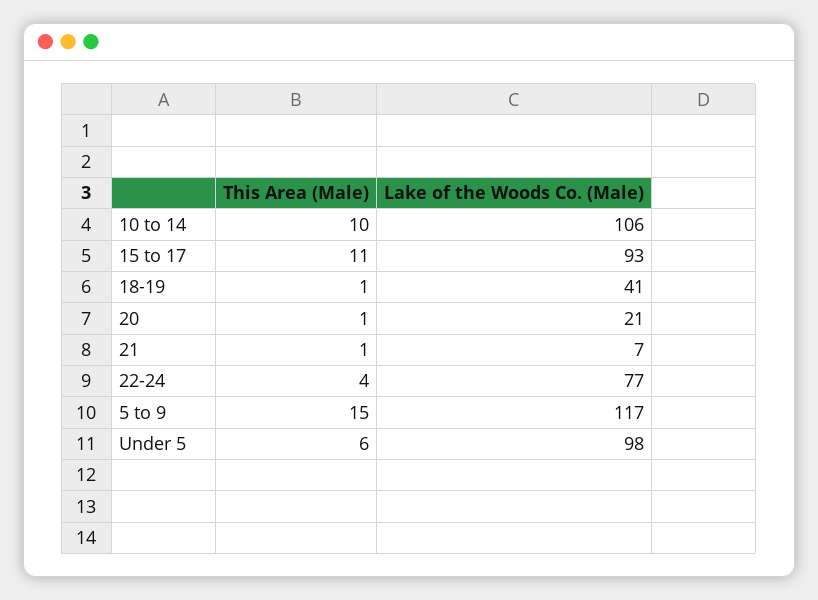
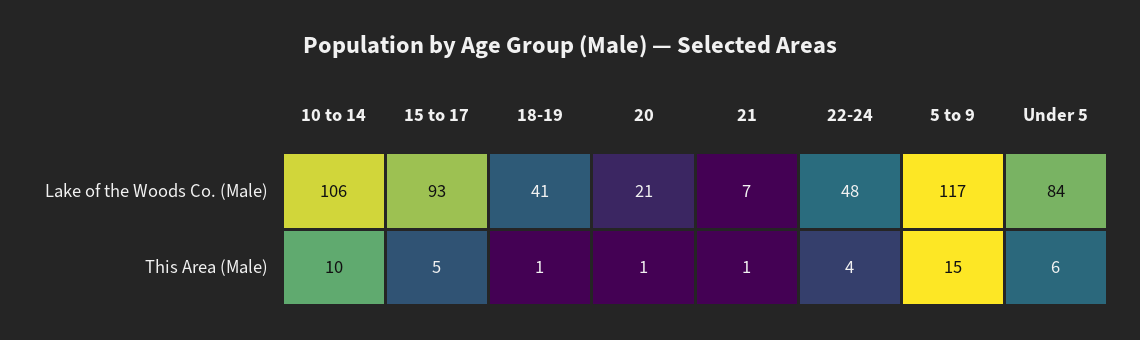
  {
    "This Area (Male)": {
      "10 to 14": 10,
-     "15 to 17": 11,
+     "15 to 17": 5,
      "18-19": 1,
      "20": 1,
      "21": 1,
      "22-24": 4,
      "5 to 9": 15,
      "Under 5": 6
    },
    "Lake of the Woods Co. (Male)": {
      "10 to 14": 106,
      "15 to 17": 93,
      "18-19": 41,
      "20": 21,
      "21": 7,
-     "22-24": 77,
+     "22-24": 48,
      "5 to 9": 117,
-     "Under 5": 98
+     "Under 5": 84
    }
  }

